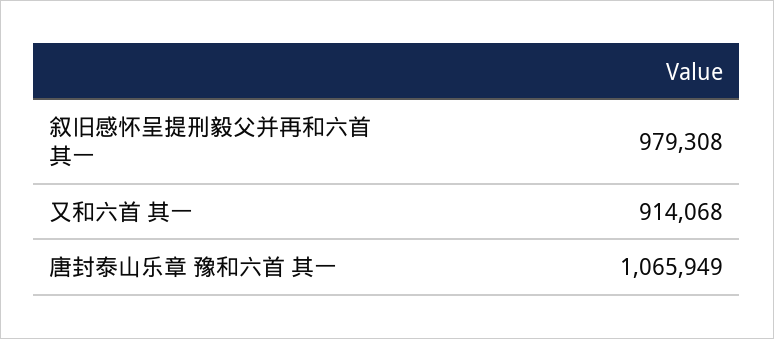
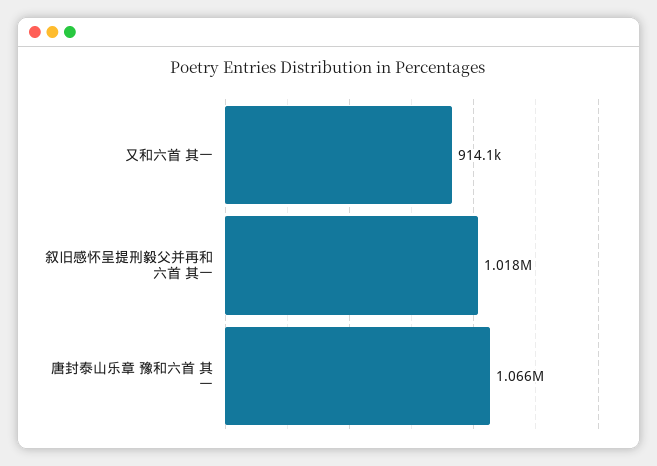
  {
-   "叙旧感怀呈提刑毅父并再和六首 其一": 979308,
+   "叙旧感怀呈提刑毅父并再和六首 其一": 1018000,
    "又和六首 其一": 914068,
    "唐封泰山乐章 豫和六首 其一": 1065949
  }

